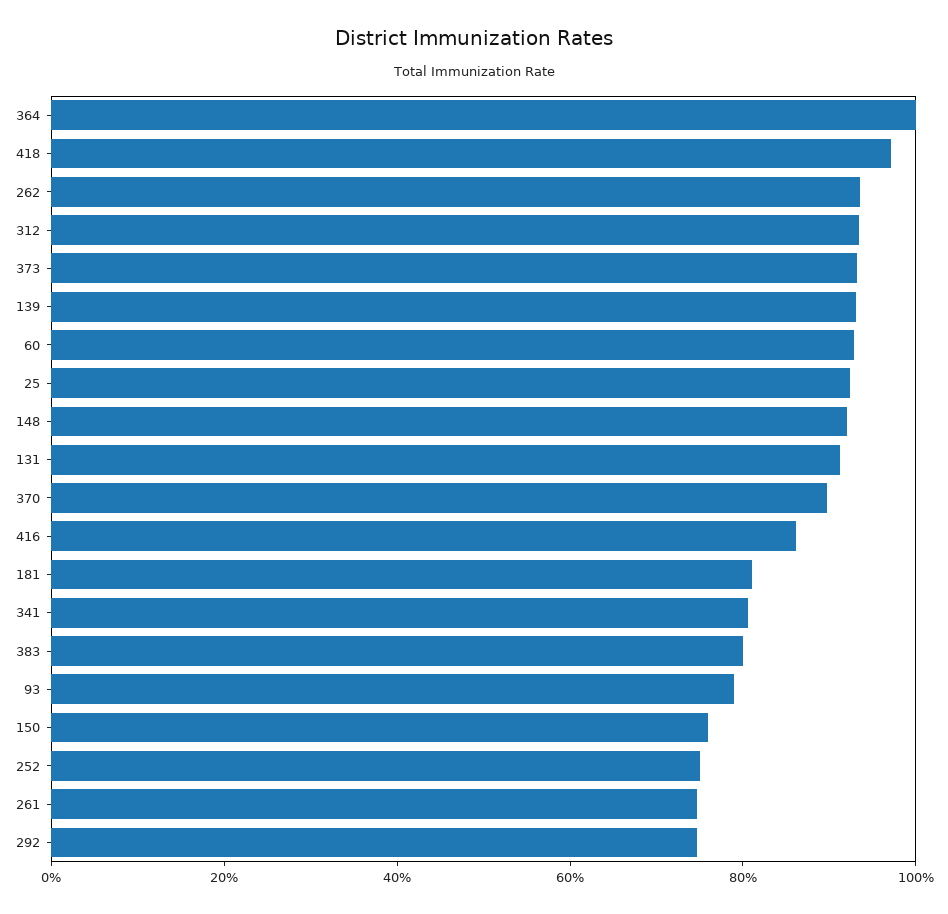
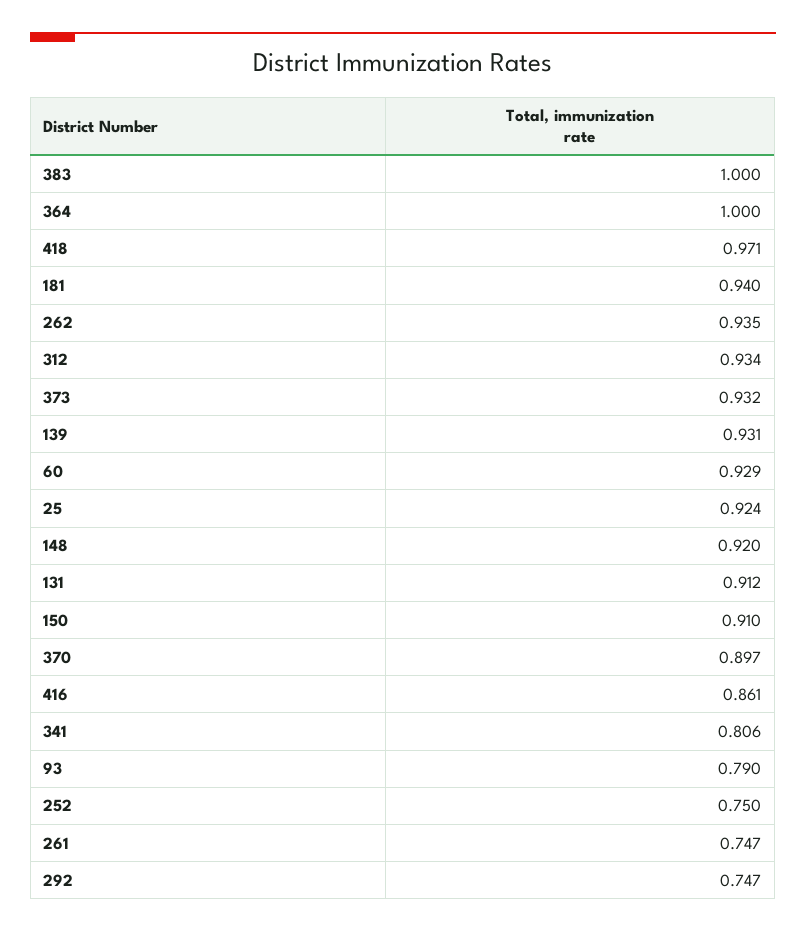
  {
    "364": 1,
    "418": 0.971,
    "262": 0.935,
    "312": 0.934,
    "373": 0.932,
    "139": 0.931,
    "60": 0.929,
    "25": 0.924,
    "148": 0.92,
    "131": 0.912,
    "370": 0.897,
    "416": 0.861,
-   "181": 0.8,
+   "181": 0.94,
    "341": 0.806,
-   "383": 0.8,
+   "383": 1,
    "93": 0.79,
-   "150": 0.75,
+   "150": 0.91,
    "252": 0.75,
    "261": 0.747,
    "292": 0.747
  }

